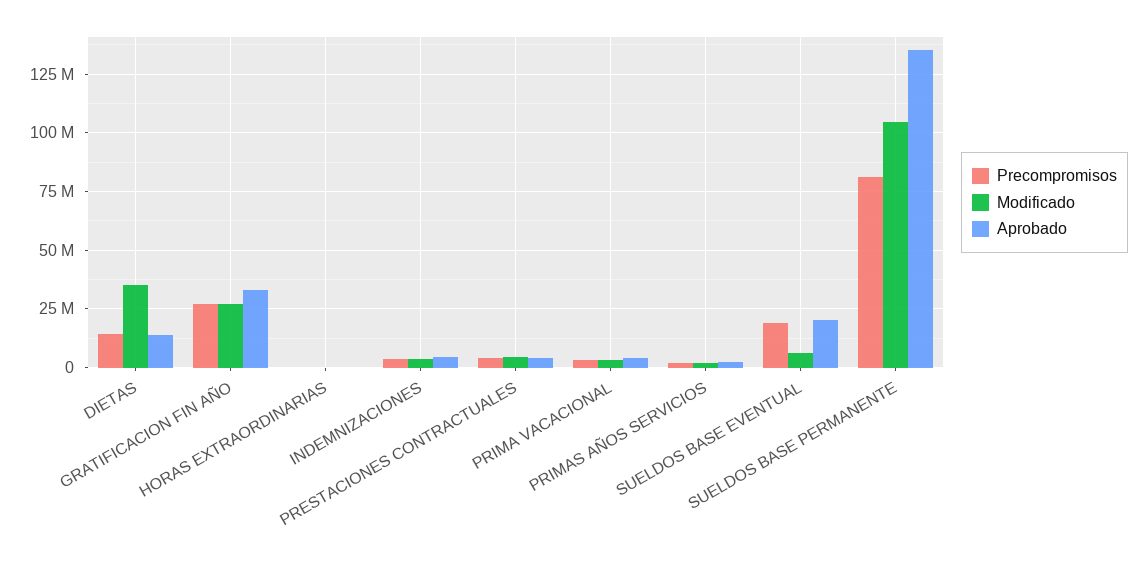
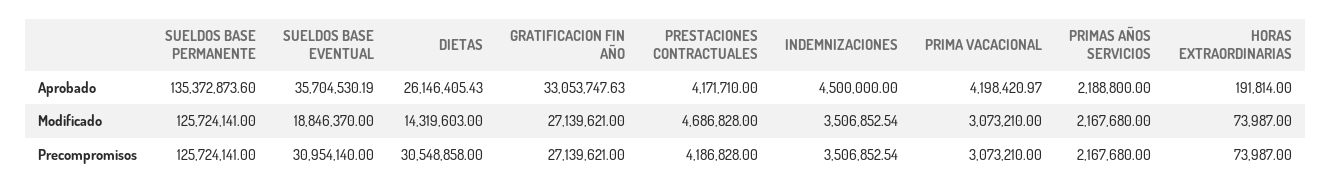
  {
    "Precompromisos": {
-     "DIETAS": 15000000,
+     "DIETAS": 30548858,
      "GRATIFICACION FIN AÑO": 27139621,
      "HORAS EXTRAORDINARIAS": 73987,
      "INDEMNIZACIONES": 3506852.54,
      "PRESTACIONES CONTRACTUALES": 4186828,
      "PRIMA VACACIONAL": 3073210,
      "PRIMAS AÑOS SERVICIOS": 2167680,
-     "SUELDOS BASE EVENTUAL": 20000000,
+     "SUELDOS BASE EVENTUAL": 30954140,
-     "SUELDOS BASE PERMANENTE": 80000000
+     "SUELDOS BASE PERMANENTE": 125724141
    },
    "Modificado": {
-     "DIETAS": 35000000,
+     "DIETAS": 14319603,
      "GRATIFICACION FIN AÑO": 27139621,
      "HORAS EXTRAORDINARIAS": 73987,
      "INDEMNIZACIONES": 3506852.54,
      "PRESTACIONES CONTRACTUALES": 4686828,
      "PRIMA VACACIONAL": 3073210,
      "PRIMAS AÑOS SERVICIOS": 2167680,
-     "SUELDOS BASE EVENTUAL": 5000000,
+     "SUELDOS BASE EVENTUAL": 18846370,
-     "SUELDOS BASE PERMANENTE": 105000000
+     "SUELDOS BASE PERMANENTE": 125724141
    },
    "Aprobado": {
-     "DIETAS": 15000000,
+     "DIETAS": 26146405.43,
      "GRATIFICACION FIN AÑO": 33053747.63,
      "HORAS EXTRAORDINARIAS": 191814,
      "INDEMNIZACIONES": 4500000,
      "PRESTACIONES CONTRACTUALES": 4171710,
      "PRIMA VACACIONAL": 4198420.97,
      "PRIMAS AÑOS SERVICIOS": 2188800,
-     "SUELDOS BASE EVENTUAL": 20000000,
+     "SUELDOS BASE EVENTUAL": 35704530.19,
      "SUELDOS BASE PERMANENTE": 135372873.6
    }
  }

